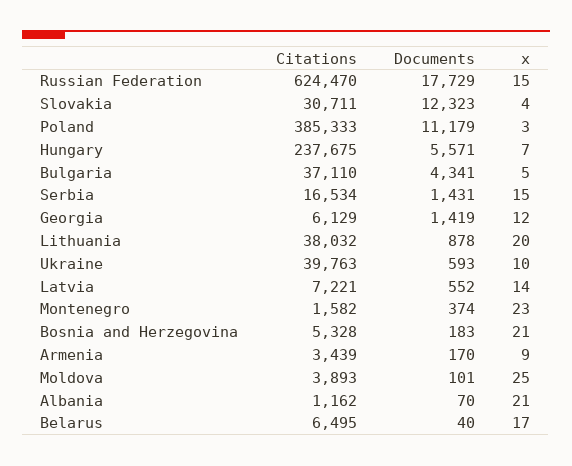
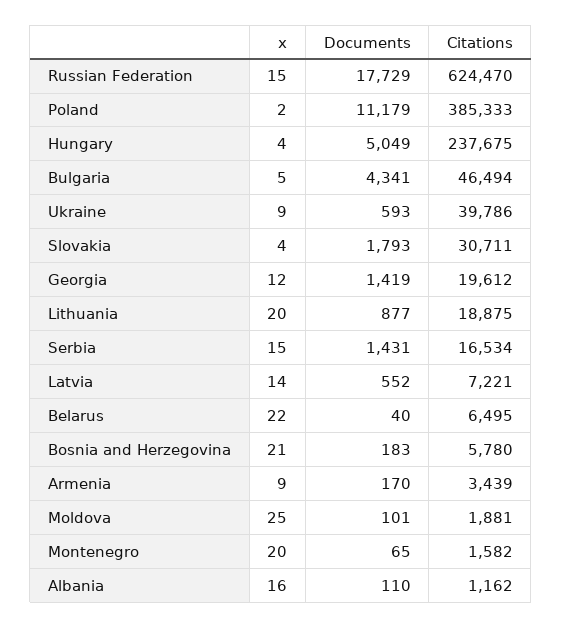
  {
    "Citations": {
      "Russian Federation": 624470,
      "Slovakia": 30711,
      "Poland": 385333,
      "Hungary": 237675,
-     "Bulgaria": 37110,
+     "Bulgaria": 46494,
      "Serbia": 16534,
-     "Georgia": 6129,
+     "Georgia": 19612,
-     "Lithuania": 38032,
+     "Lithuania": 18875,
-     "Ukraine": 39763,
+     "Ukraine": 39786,
      "Latvia": 7221,
      "Montenegro": 1582,
-     "Bosnia and Herzegovina": 5328,
+     "Bosnia and Herzegovina": 5780,
      "Armenia": 3439,
-     "Moldova": 3893,
+     "Moldova": 1881,
      "Albania": 1162,
      "Belarus": 6495
    },
    "Documents": {
      "Russian Federation": 17729,
-     "Slovakia": 12323,
+     "Slovakia": 1793,
      "Poland": 11179,
-     "Hungary": 5571,
+     "Hungary": 5049,
      "Bulgaria": 4341,
      "Serbia": 1431,
      "Georgia": 1419,
-     "Lithuania": 878,
+     "Lithuania": 877,
      "Ukraine": 593,
      "Latvia": 552,
-     "Montenegro": 374,
+     "Montenegro": 65,
      "Bosnia and Herzegovina": 183,
      "Armenia": 170,
      "Moldova": 101,
-     "Albania": 70,
+     "Albania": 110,
      "Belarus": 40
    },
    "x": {
      "Russian Federation": 15,
      "Slovakia": 4,
-     "Poland": 3,
+     "Poland": 2,
-     "Hungary": 7,
+     "Hungary": 4,
      "Bulgaria": 5,
      "Serbia": 15,
      "Georgia": 12,
      "Lithuania": 20,
-     "Ukraine": 10,
+     "Ukraine": 9,
      "Latvia": 14,
-     "Montenegro": 23,
+     "Montenegro": 20,
      "Bosnia and Herzegovina": 21,
      "Armenia": 9,
      "Moldova": 25,
-     "Albania": 21,
+     "Albania": 16,
-     "Belarus": 17
+     "Belarus": 22
    }
  }

